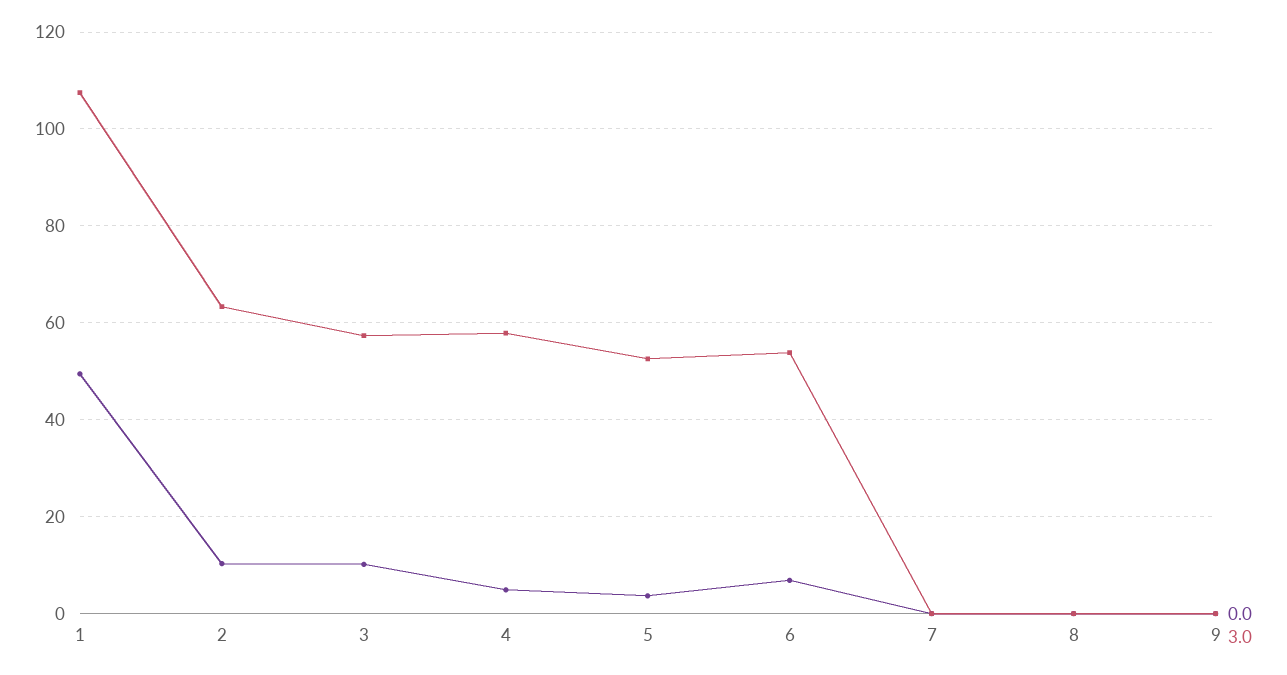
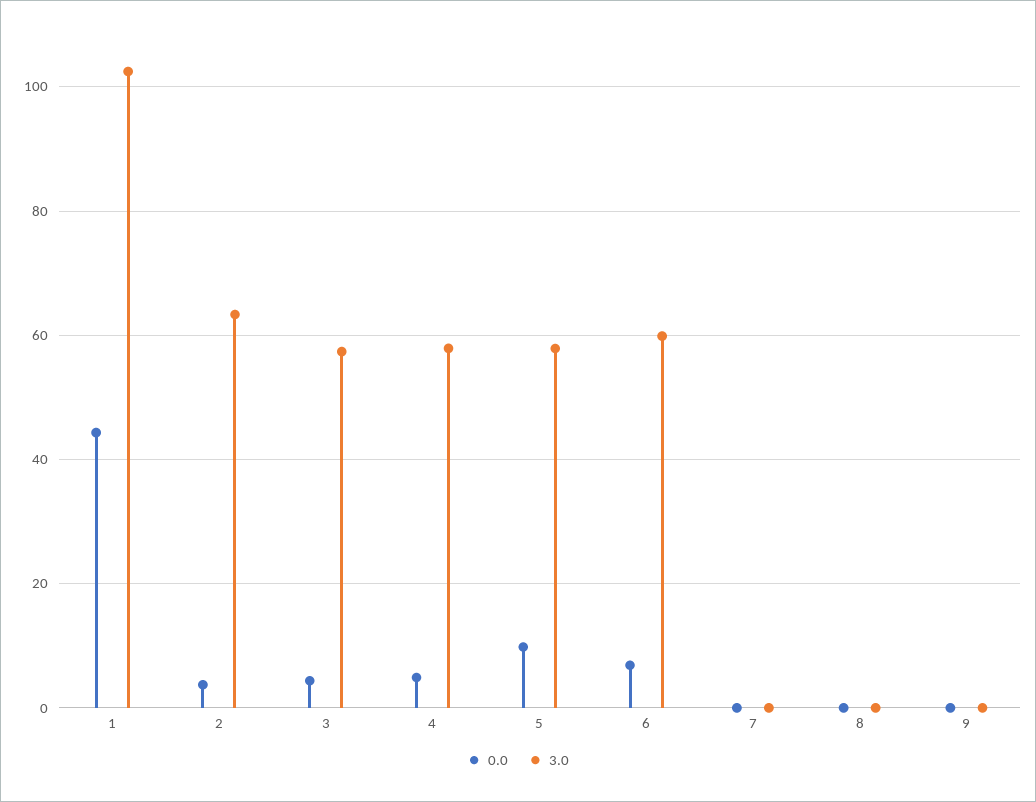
  {
    "0.0": {
-     "1": 50,
+     "1": 44,
-     "2": 10,
+     "2": 4,
-     "3": 10,
+     "3": 4,
      "4": 4,
-     "5": 4,
+     "5": 10,
      "6": 6,
      "7": 0,
      "8": 0,
      "9": 0
    },
    "3.0": {
-     "1": 108,
+     "1": 102,
      "2": 64,
      "3": 58,
      "4": 58,
-     "5": 52,
+     "5": 58,
-     "6": 54,
+     "6": 60,
      "7": 0,
      "8": 0,
      "9": 0
    }
  }

